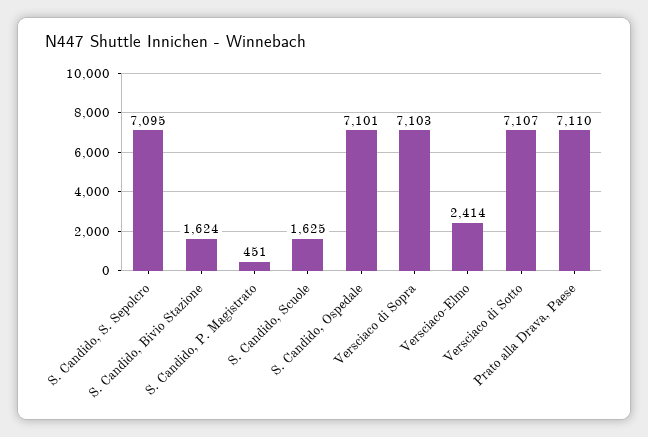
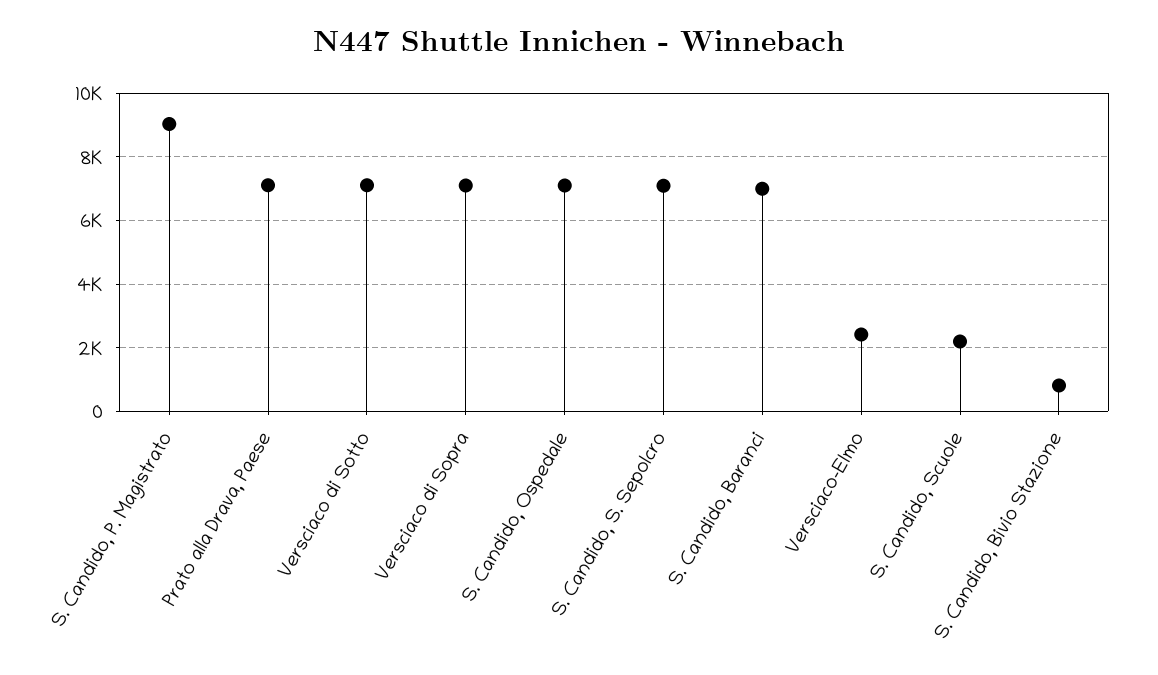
  {
    "S. Candido, S. Sepolcro": 7095,
-   "S. Candido, Bivio Stazione": 1624,
+   "S. Candido, Bivio Stazione": 800,
-   "S. Candido, P. Magistrato": 451,
+   "S. Candido, P. Magistrato": 9000,
-   "S. Candido, Scuole": 1625,
+   "S. Candido, Scuole": 2200,
    "S. Candido, Ospedale": 7101,
    "Versciaco di Sopra": 7103,
    "Versciaco-Elmo": 2414,
    "Versciaco di Sotto": 7107,
-   "Prato alla Drava, Paese": 7110
+   "Prato alla Drava, Paese": 7110,
+   "S. Candido, Baranci": 7000
  }

